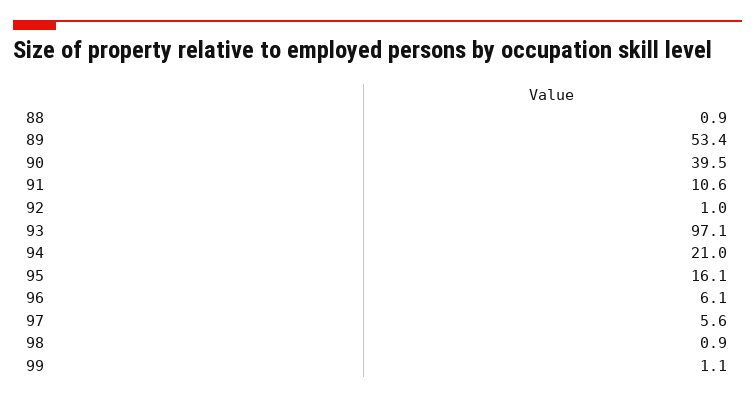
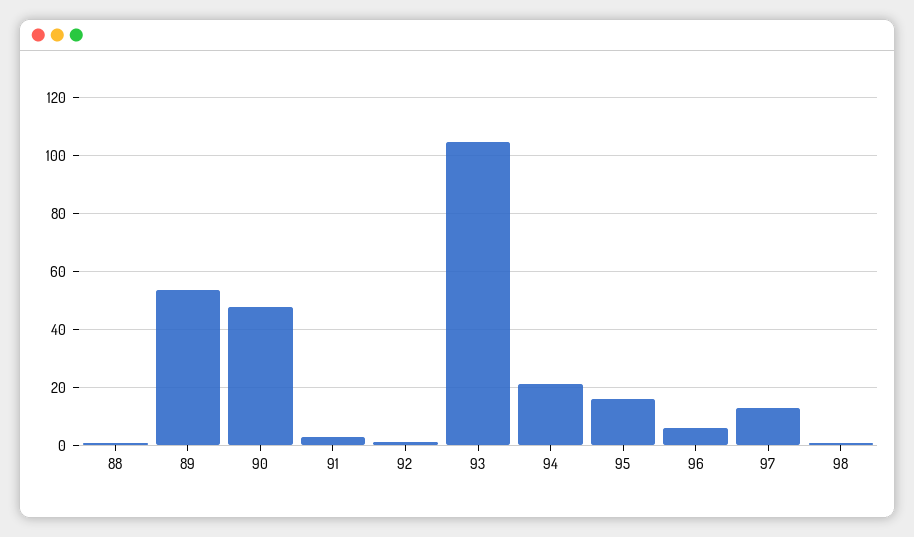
  {
    "88": 0.9,
    "89": 53.4,
-   "90": 39.5,
+   "90": 47.5,
-   "91": 10.6,
+   "91": 2.5,
    "92": 1,
-   "93": 97.1,
+   "93": 105,
    "94": 21,
    "95": 16.1,
    "96": 6.1,
-   "97": 5.6,
+   "97": 12.5,
-   "98": 0.9,
+   "98": 0.9
-   "99": 1.1
  }

